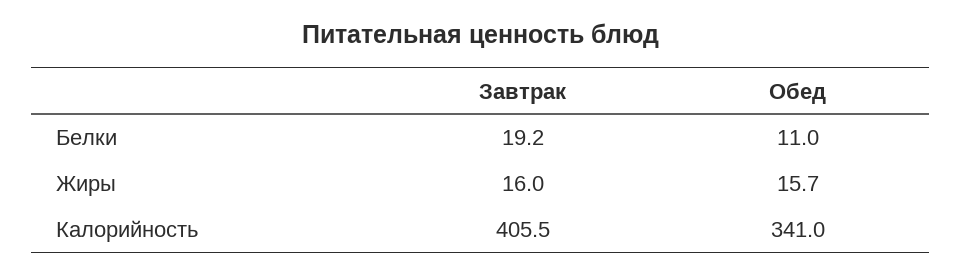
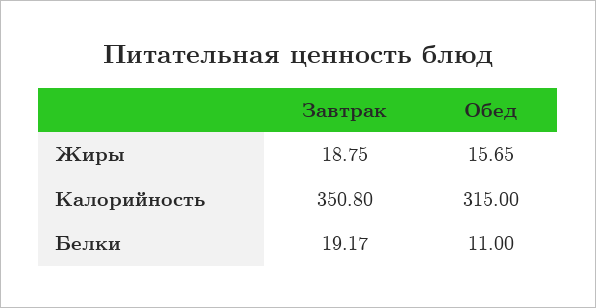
  {
    "Завтрак": {
      "Белки": 19.17,
-     "Жиры": 16,
+     "Жиры": 18.75,
-     "Калорийность": 405.5
+     "Калорийность": 350.8
    },
    "Обед": {
      "Белки": 11,
      "Жиры": 15.65,
-     "Калорийность": 341
+     "Калорийность": 315
    }
  }

